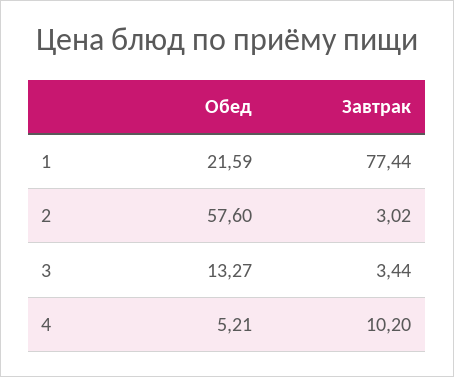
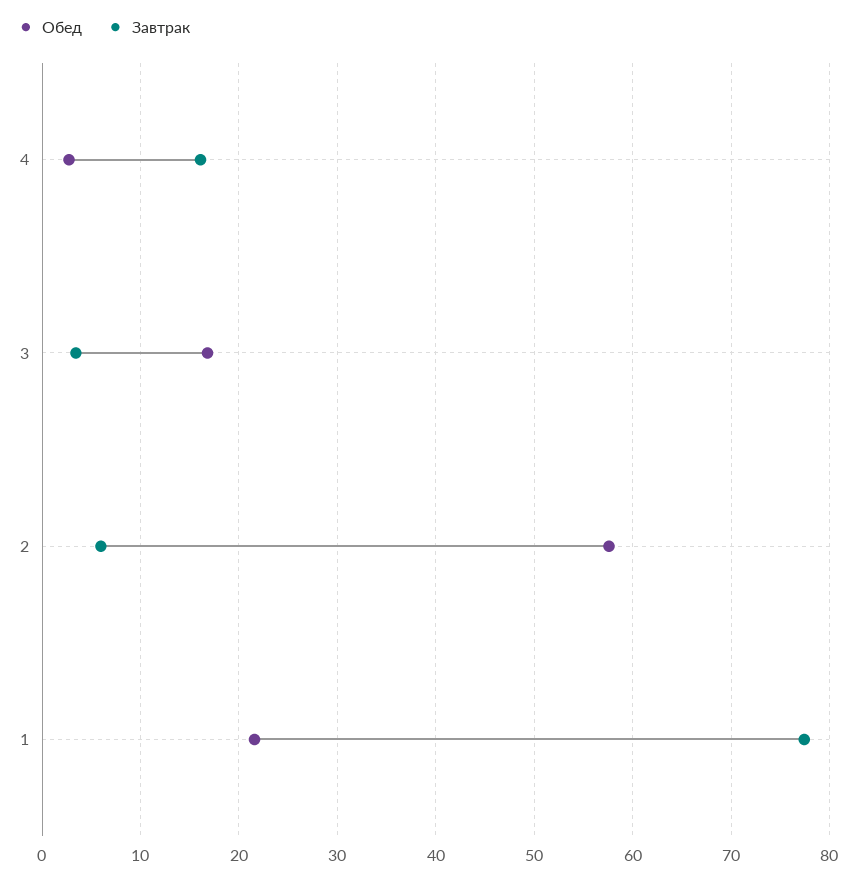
  {
    "Обед": {
      "1": 21.59,
      "2": 57.6,
-     "3": 13.27,
+     "3": 17,
-     "4": 5.21
+     "4": 3
    },
    "Завтрак": {
      "1": 77.44,
-     "2": 3.02,
+     "2": 6,
      "3": 3.44,
-     "4": 10.2
+     "4": 16
    }
  }

